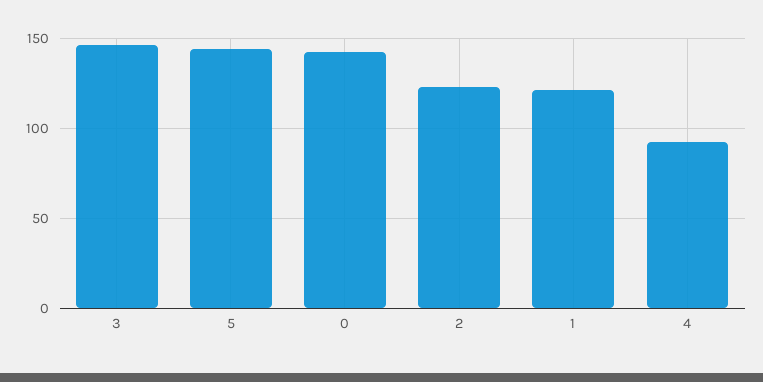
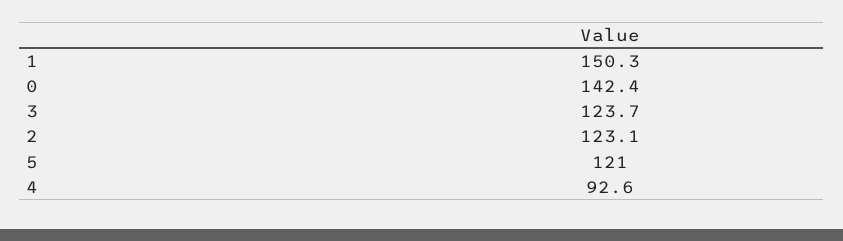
  {
-   "3": 145,
+   "3": 123.7,
-   "5": 145,
+   "5": 121,
    "0": 142.4,
    "2": 123.1,
-   "1": 120,
+   "1": 150.3,
    "4": 92.6
  }

